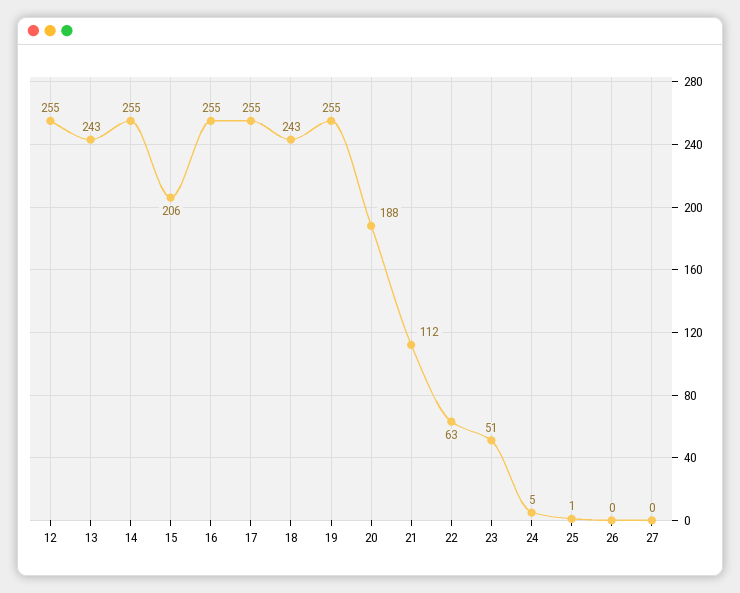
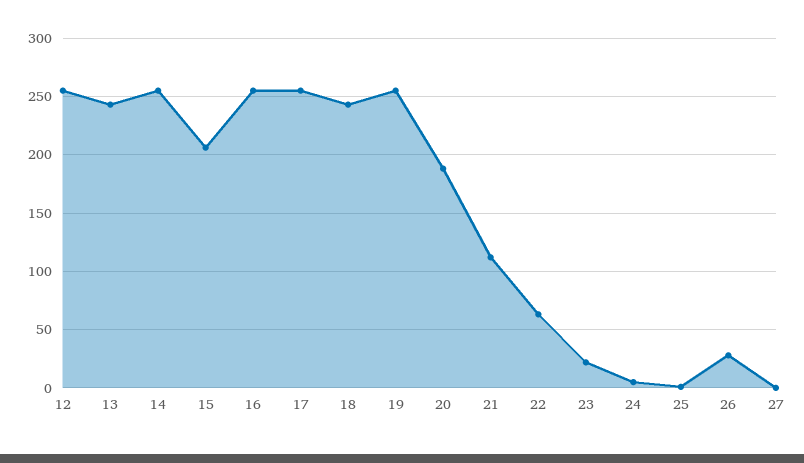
  {
    "12": 255,
    "13": 243,
    "14": 255,
    "15": 206,
    "16": 255,
    "17": 255,
    "18": 243,
    "19": 255,
    "20": 188,
    "21": 112,
    "22": 63,
-   "23": 51,
+   "23": 20,
    "24": 5,
    "25": 1,
-   "26": 0,
+   "26": 30,
    "27": 0
  }

